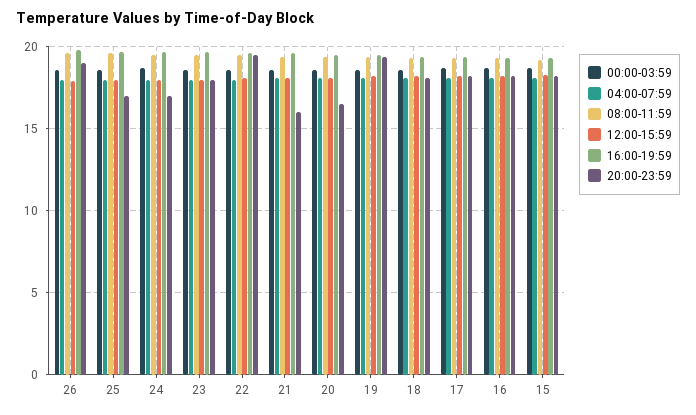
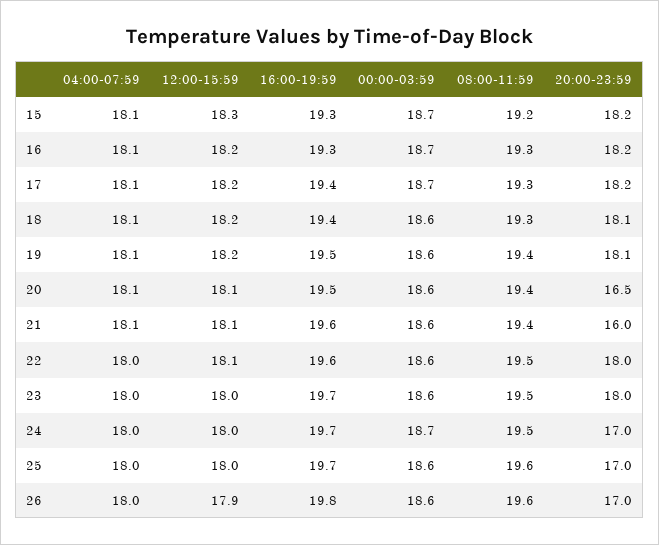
  {
    "00:00-03:59": {
      "26": 18.6,
      "25": 18.6,
      "24": 18.7,
      "23": 18.6,
      "22": 18.6,
      "21": 18.6,
      "20": 18.6,
      "19": 18.6,
      "18": 18.6,
      "17": 18.7,
      "16": 18.7,
      "15": 18.7
    },
    "04:00-07:59": {
      "26": 18,
      "25": 18,
      "24": 18,
      "23": 18,
      "22": 18,
      "21": 18.1,
      "20": 18.1,
      "19": 18.1,
      "18": 18.1,
      "17": 18.1,
      "16": 18.1,
      "15": 18.1
    },
    "08:00-11:59": {
      "26": 19.6,
      "25": 19.6,
      "24": 19.5,
      "23": 19.5,
      "22": 19.5,
      "21": 19.4,
      "20": 19.4,
      "19": 19.4,
      "18": 19.3,
      "17": 19.3,
      "16": 19.3,
      "15": 19.2
    },
    "12:00-15:59": {
      "26": 17.9,
      "25": 18,
      "24": 18,
      "23": 18,
      "22": 18.1,
      "21": 18.1,
      "20": 18.1,
      "19": 18.2,
      "18": 18.2,
      "17": 18.2,
      "16": 18.2,
      "15": 18.3
    },
    "16:00-19:59": {
      "26": 19.8,
      "25": 19.7,
      "24": 19.7,
      "23": 19.7,
      "22": 19.6,
      "21": 19.6,
      "20": 19.5,
      "19": 19.5,
      "18": 19.4,
      "17": 19.4,
      "16": 19.3,
      "15": 19.3
    },
    "20:00-23:59": {
-     "26": 19,
+     "26": 17,
      "25": 17,
      "24": 17,
      "23": 18,
-     "22": 19.5,
+     "22": 18,
      "21": 16,
      "20": 16.5,
-     "19": 19.5,
+     "19": 18.1,
      "18": 18.1,
      "17": 18.2,
      "16": 18.2,
      "15": 18.2
    }
  }

